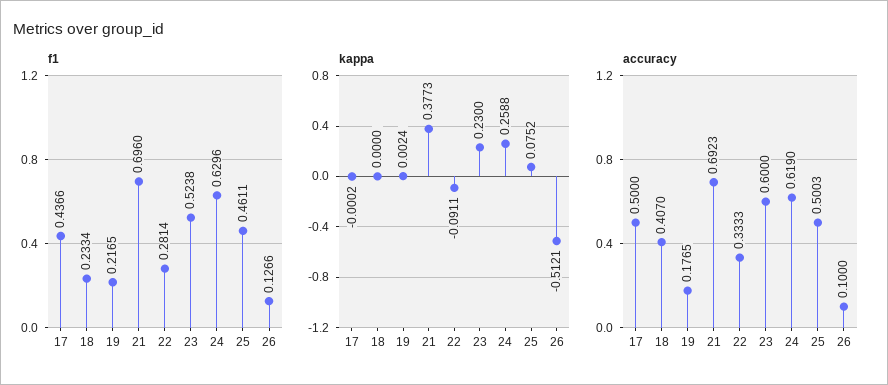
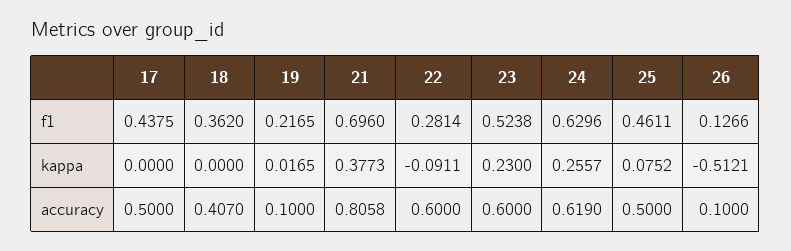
  {
    "f1": {
-     "17": 0.4366,
+     "17": 0.4375,
-     "18": 0.2334,
+     "18": 0.362,
      "19": 0.2165,
      "21": 0.696,
      "22": 0.2814,
      "23": 0.5238,
      "24": 0.6296,
      "25": 0.4611,
      "26": 0.1266
    },
    "kappa": {
-     "17": -0.0002,
+     "17": 0,
      "18": 0,
-     "19": 0.0024,
+     "19": 0.0165,
      "21": 0.3773,
      "22": -0.0911,
      "23": 0.23,
-     "24": 0.2588,
+     "24": 0.2557,
      "25": 0.0752,
      "26": -0.5121
    },
    "accuracy": {
      "17": 0.5,
      "18": 0.407,
-     "19": 0.1765,
+     "19": 0.1,
-     "21": 0.6923,
+     "21": 0.8058,
-     "22": 0.3333,
+     "22": 0.6,
      "23": 0.6,
      "24": 0.619,
-     "25": 0.5003,
+     "25": 0.5,
      "26": 0.1
    }
  }

